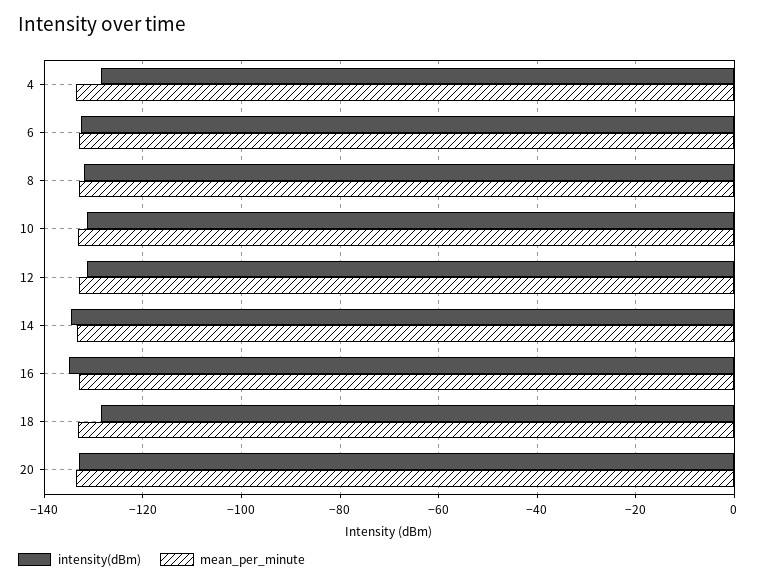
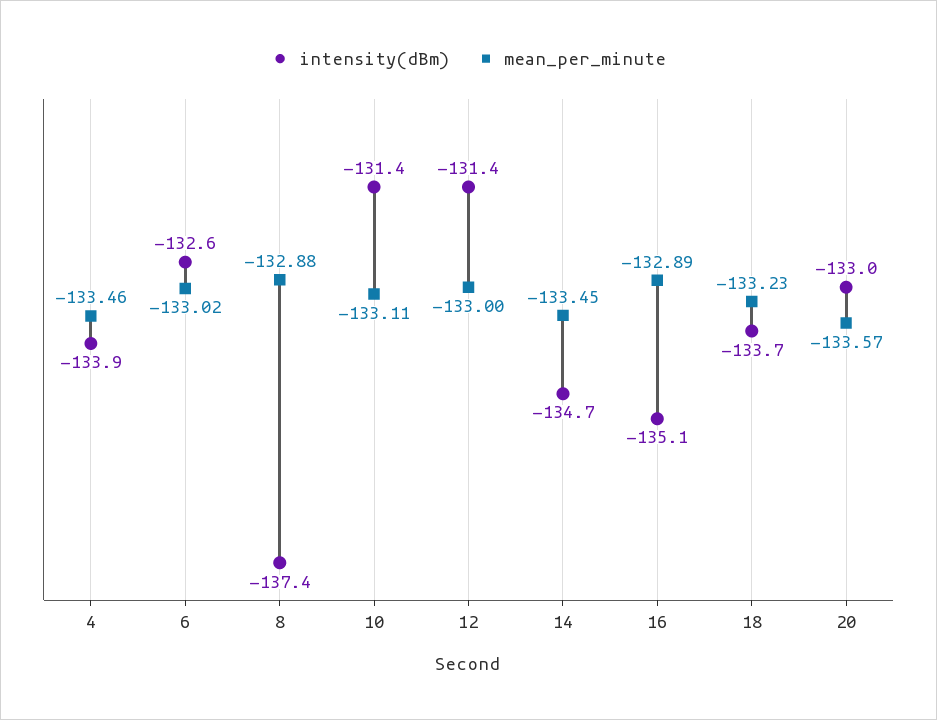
  {
    "intensity(dBm)": {
-     "4": -128,
+     "4": -133.9,
      "6": -132.6,
-     "8": -132,
+     "8": -137.4,
      "10": -131.4,
      "12": -131.4,
      "14": -134.7,
      "16": -135.1,
-     "18": -128,
+     "18": -133.7,
      "20": -133
    },
    "mean_per_minute": {
      "4": -133.46,
      "6": -133.02,
      "8": -132.88,
      "10": -133.11,
      "12": -133,
      "14": -133.45,
      "16": -132.89,
      "18": -133.23,
      "20": -133.57
    }
  }

